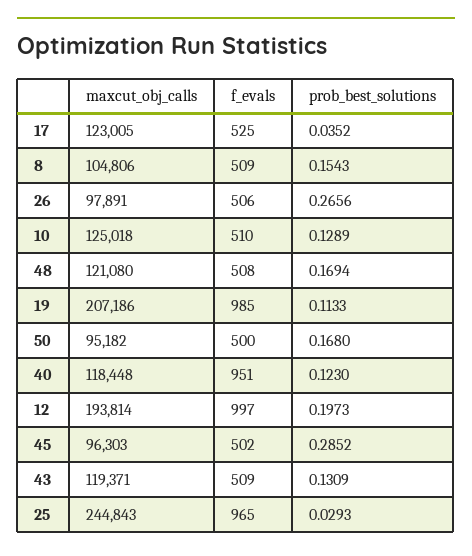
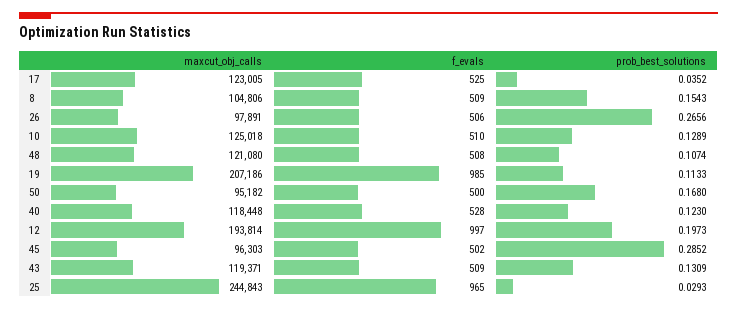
  {
    "maxcut_obj_calls": {
      "17": 123005,
      "8": 104806,
      "26": 97891,
      "10": 125018,
      "48": 121080,
      "19": 207186,
      "50": 95182,
      "40": 118448,
      "12": 193814,
      "45": 96303,
      "43": 119371,
      "25": 244843
    },
    "f_evals": {
      "17": 525,
      "8": 509,
      "26": 506,
      "10": 510,
      "48": 508,
      "19": 985,
      "50": 500,
-     "40": 951,
+     "40": 528,
      "12": 997,
      "45": 502,
      "43": 509,
      "25": 965
    },
    "prob_best_solutions": {
      "17": 0.0352,
      "8": 0.1543,
      "26": 0.2656,
      "10": 0.1289,
-     "48": 0.1694,
+     "48": 0.1074,
      "19": 0.1133,
      "50": 0.168,
      "40": 0.123,
      "12": 0.1973,
      "45": 0.2852,
      "43": 0.1309,
      "25": 0.0293
    }
  }

